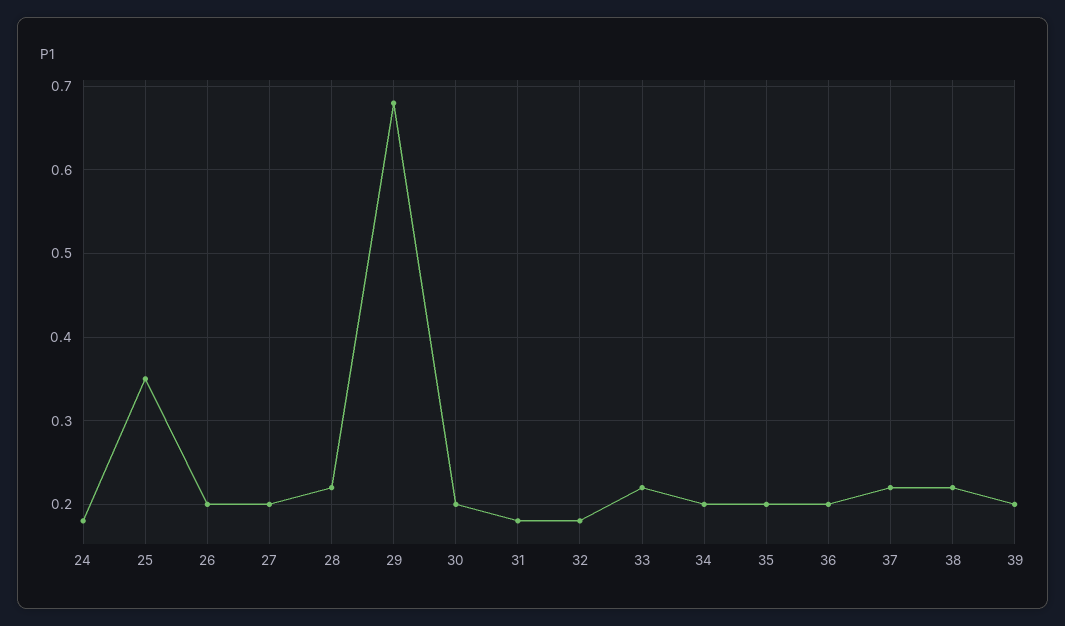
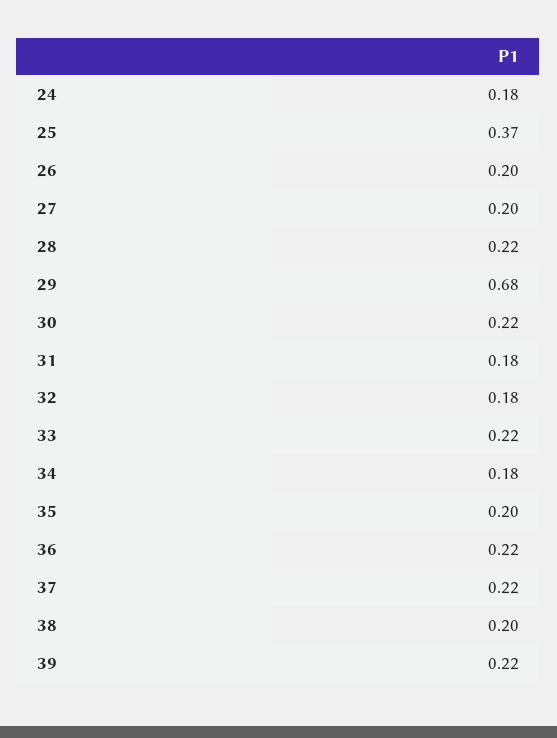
  {
    "24": 0.18,
-   "25": 0.35,
+   "25": 0.37,
    "26": 0.2,
    "27": 0.2,
    "28": 0.22,
    "29": 0.68,
-   "30": 0.2,
+   "30": 0.22,
    "31": 0.18,
    "32": 0.18,
    "33": 0.22,
-   "34": 0.2,
+   "34": 0.18,
    "35": 0.2,
-   "36": 0.2,
+   "36": 0.22,
    "37": 0.22,
-   "38": 0.22,
+   "38": 0.2,
-   "39": 0.2
+   "39": 0.22
  }

